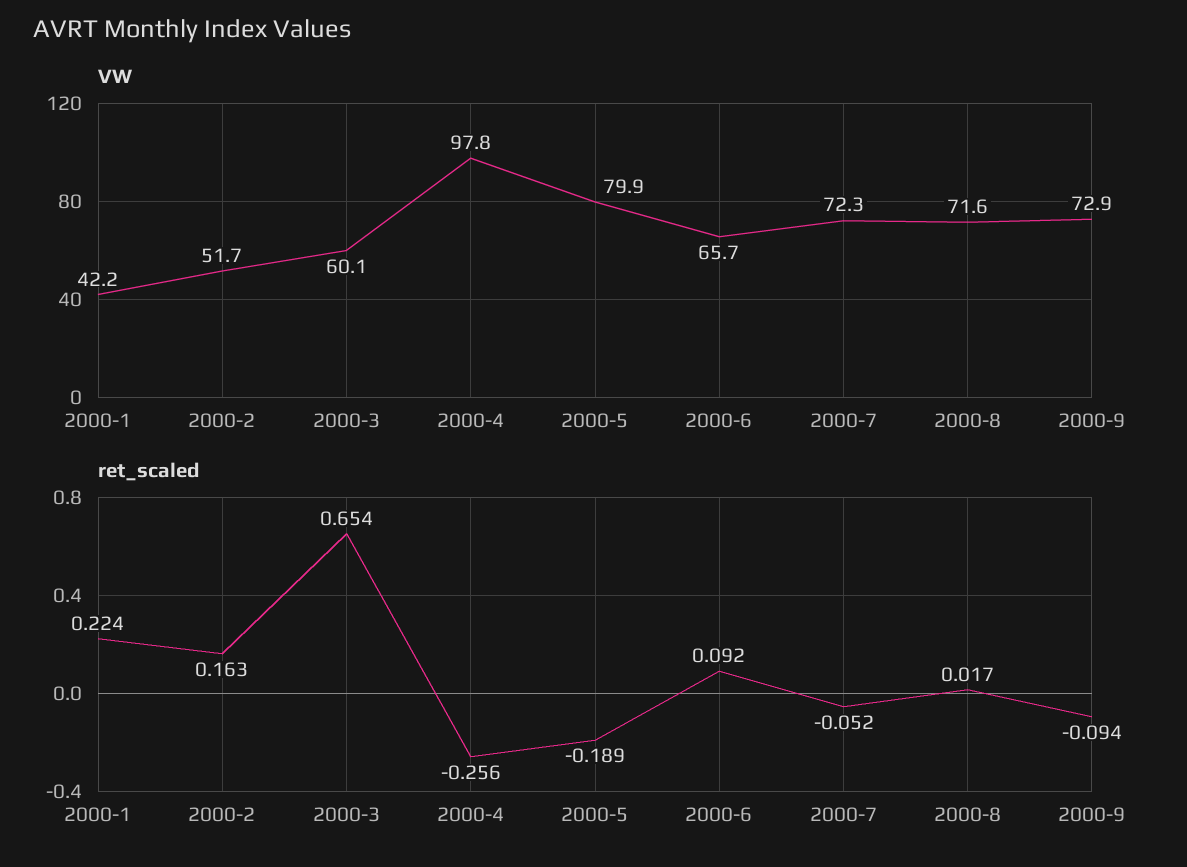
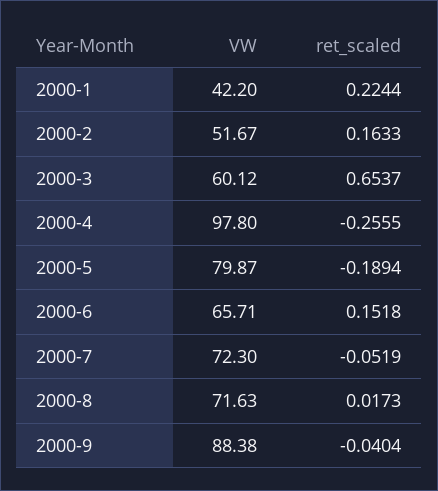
  {
    "VW": {
      "2000-1": 42.2,
      "2000-2": 51.67,
      "2000-3": 60.12,
      "2000-4": 97.8,
      "2000-5": 79.87,
      "2000-6": 65.71,
      "2000-7": 72.3,
      "2000-8": 71.63,
-     "2000-9": 72.9
+     "2000-9": 88.38
    },
    "ret_scaled": {
      "2000-1": 0.2244,
      "2000-2": 0.1633,
      "2000-3": 0.6537,
      "2000-4": -0.2555,
      "2000-5": -0.1894,
-     "2000-6": 0.092,
+     "2000-6": 0.1518,
      "2000-7": -0.0519,
      "2000-8": 0.0173,
-     "2000-9": -0.094
+     "2000-9": -0.0404
    }
  }

